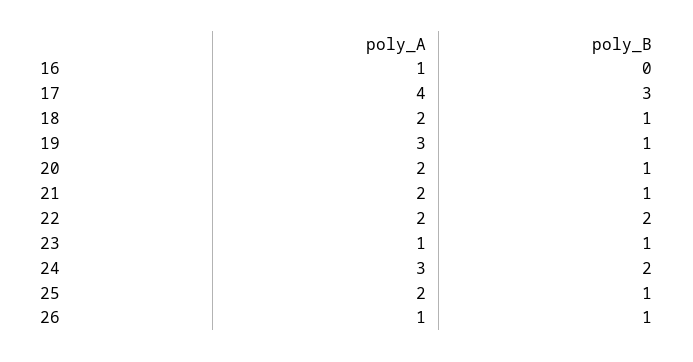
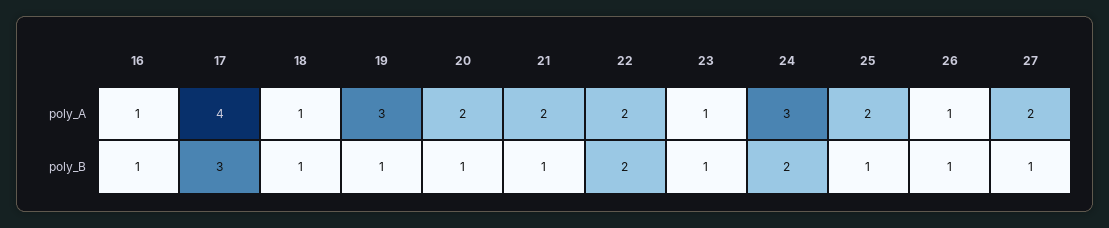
  {
    "poly_A": {
      "16": 1,
      "17": 4,
-     "18": 2,
+     "18": 1,
      "19": 3,
      "20": 2,
      "21": 2,
      "22": 2,
      "23": 1,
      "24": 3,
      "25": 2,
-     "26": 1
+     "26": 1,
+     "27": 2
    },
    "poly_B": {
-     "16": 0,
+     "16": 1,
      "17": 3,
      "18": 1,
      "19": 1,
      "20": 1,
      "21": 1,
      "22": 2,
      "23": 1,
      "24": 2,
      "25": 1,
-     "26": 1
+     "26": 1,
+     "27": 1
    }
  }

